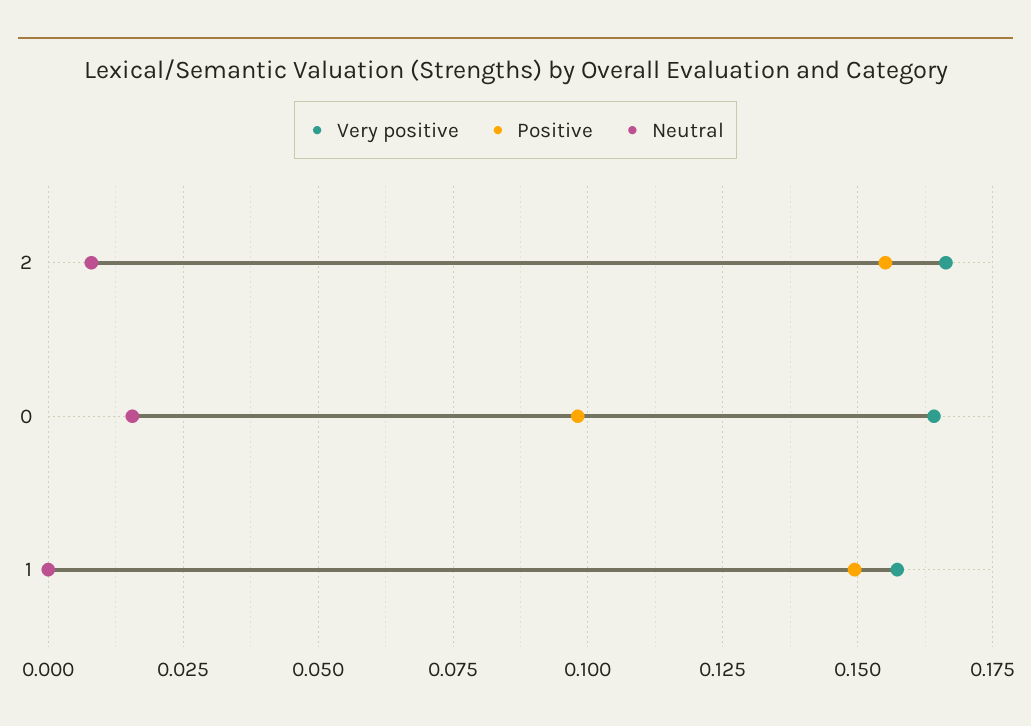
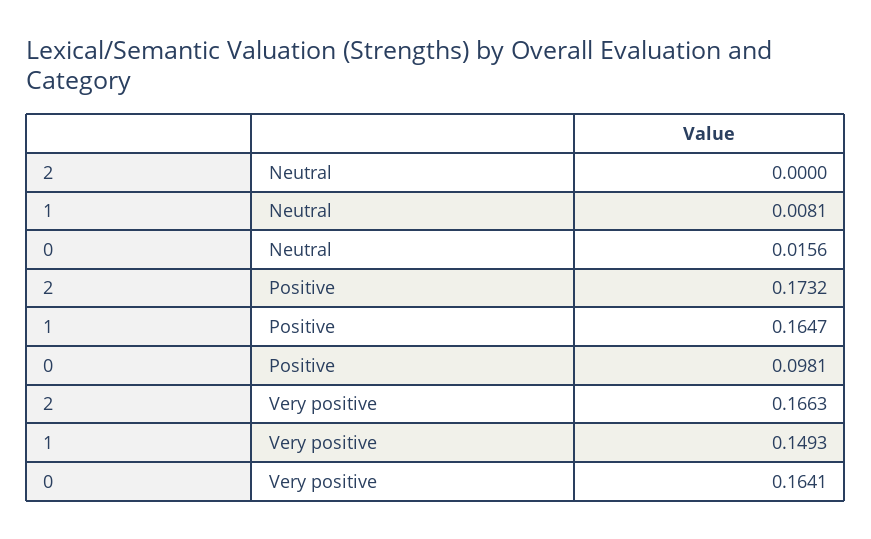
  {
    "Very positive": {
      "2": 0.1663,
      "0": 0.1641,
-     "1": 0.1575
+     "1": 0.1493
    },
    "Positive": {
-     "2": 0.155,
+     "2": 0.1732,
      "0": 0.0981,
-     "1": 0.15
+     "1": 0.1647
    },
    "Neutral": {
-     "2": 0.0075,
+     "2": 0,
      "0": 0.0156,
-     "1": 0
+     "1": 0.0081
    }
  }

